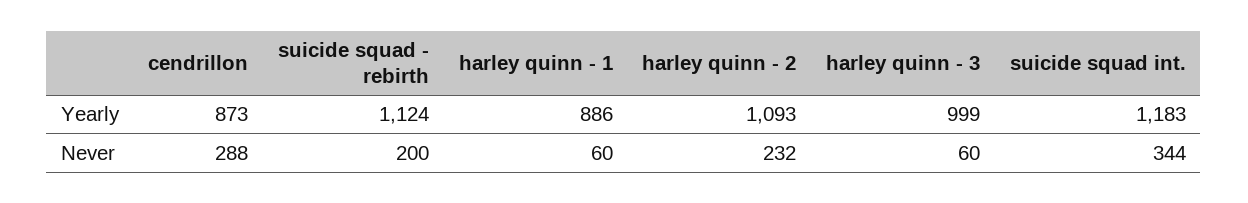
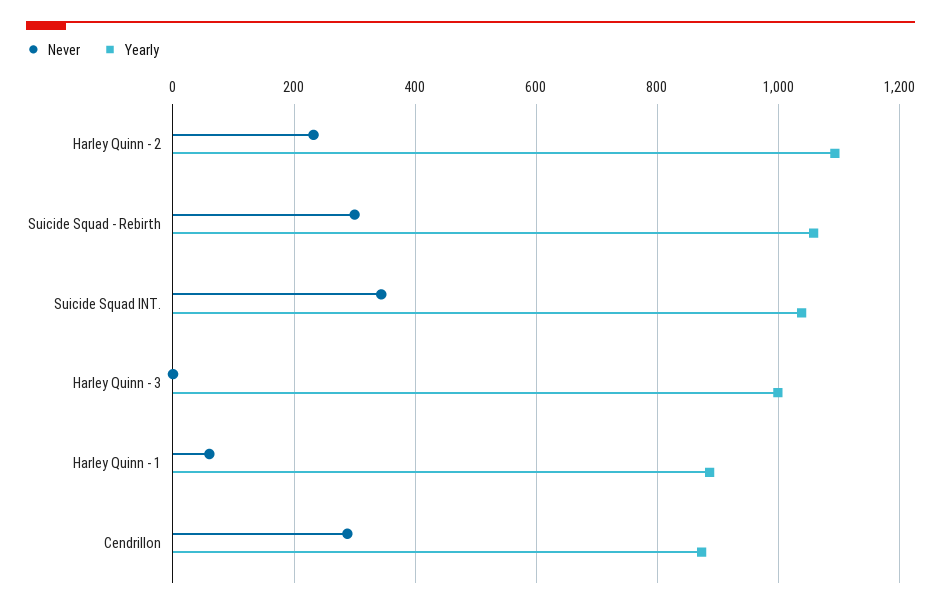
  {
    "Yearly": {
      "cendrillon": 873,
-     "suicide squad - rebirth": 1124,
+     "suicide squad - rebirth": 1060,
      "harley quinn - 1": 886,
      "harley quinn - 2": 1093,
      "harley quinn - 3": 999,
-     "suicide squad int.": 1183
+     "suicide squad int.": 1040
    },
    "Never": {
      "cendrillon": 288,
-     "suicide squad - rebirth": 200,
+     "suicide squad - rebirth": 300,
      "harley quinn - 1": 60,
      "harley quinn - 2": 232,
-     "harley quinn - 3": 60,
+     "harley quinn - 3": 0,
      "suicide squad int.": 344
    }
  }

